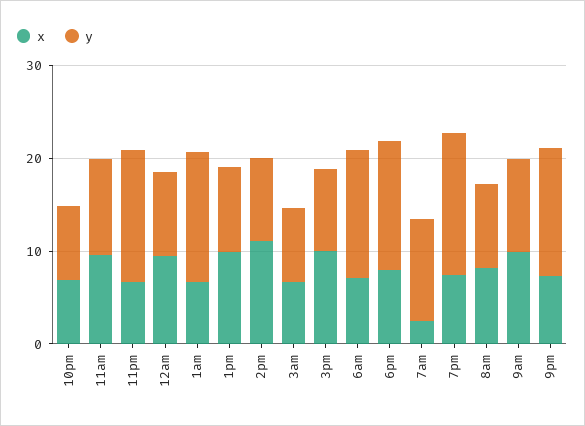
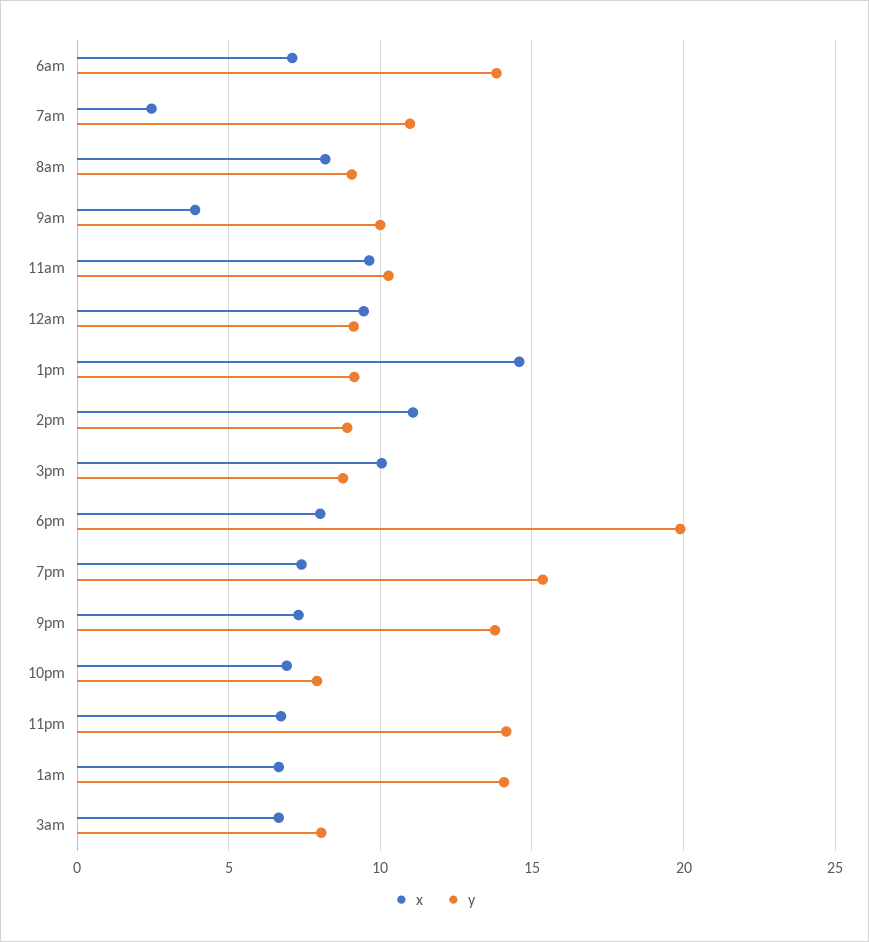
  {
    "x": {
      "10pm": 7,
      "11am": 9.5,
      "11pm": 6.5,
      "12am": 9.5,
      "1am": 6.5,
-     "1pm": 10,
+     "1pm": 14.5,
      "2pm": 11,
      "3am": 6.5,
      "3pm": 10,
      "6am": 7,
      "6pm": 8,
      "7am": 2.5,
      "7pm": 7.5,
      "8am": 8,
-     "9am": 10,
+     "9am": 4,
      "9pm": 7.5
    },
    "y": {
      "10pm": 8,
      "11am": 10.5,
      "11pm": 14,
      "12am": 9,
      "1am": 14,
      "1pm": 9,
      "2pm": 9,
      "3am": 8,
      "3pm": 9,
      "6am": 14,
-     "6pm": 14,
+     "6pm": 20,
      "7am": 11,
      "7pm": 15.5,
      "8am": 9,
      "9am": 10,
      "9pm": 14
    }
  }

